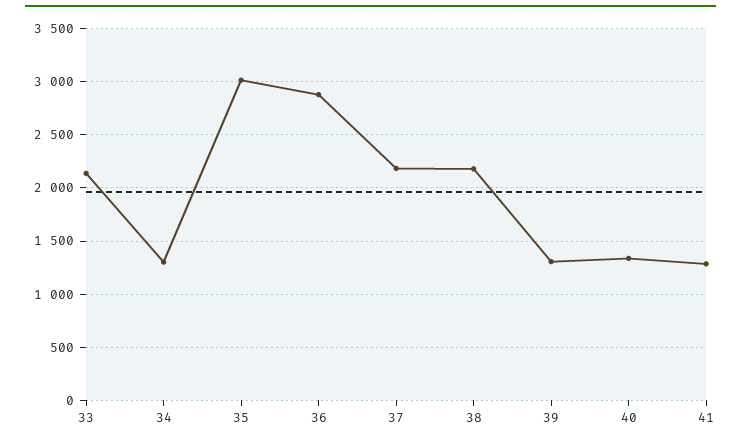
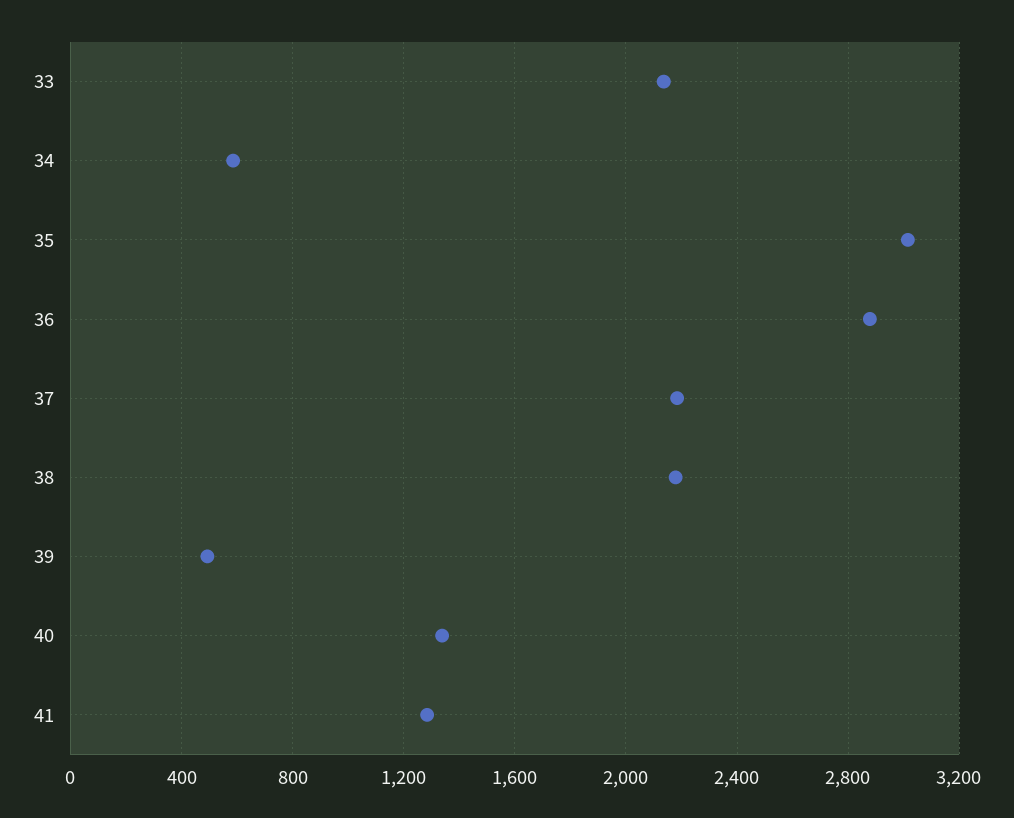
  {
    "33": 2150,
-   "34": 1300,
+   "34": 600,
    "35": 3000,
    "36": 2900,
    "37": 2200,
    "38": 2200,
-   "39": 1300,
+   "39": 500,
    "40": 1350,
    "41": 1300
  }

